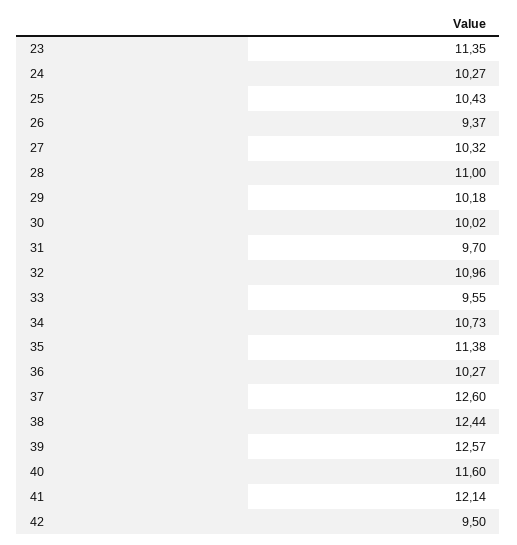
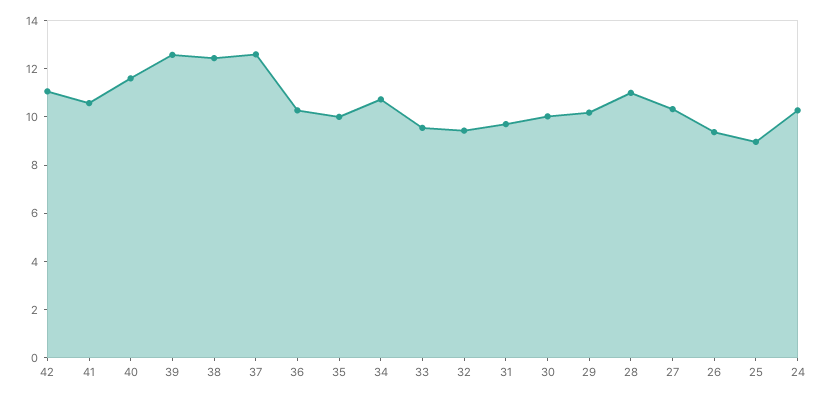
  {
-   "23": 11.35,
    "24": 10.27,
-   "25": 10.43,
+   "25": 9,
    "26": 9.37,
    "27": 10.32,
    "28": 11,
    "29": 10.18,
    "30": 10.02,
    "31": 9.7,
-   "32": 10.96,
+   "32": 9.5,
    "33": 9.55,
    "34": 10.73,
-   "35": 11.38,
+   "35": 10,
    "36": 10.27,
    "37": 12.6,
    "38": 12.44,
    "39": 12.57,
    "40": 11.6,
-   "41": 12.14,
+   "41": 10.5,
-   "42": 9.5
+   "42": 11
  }

